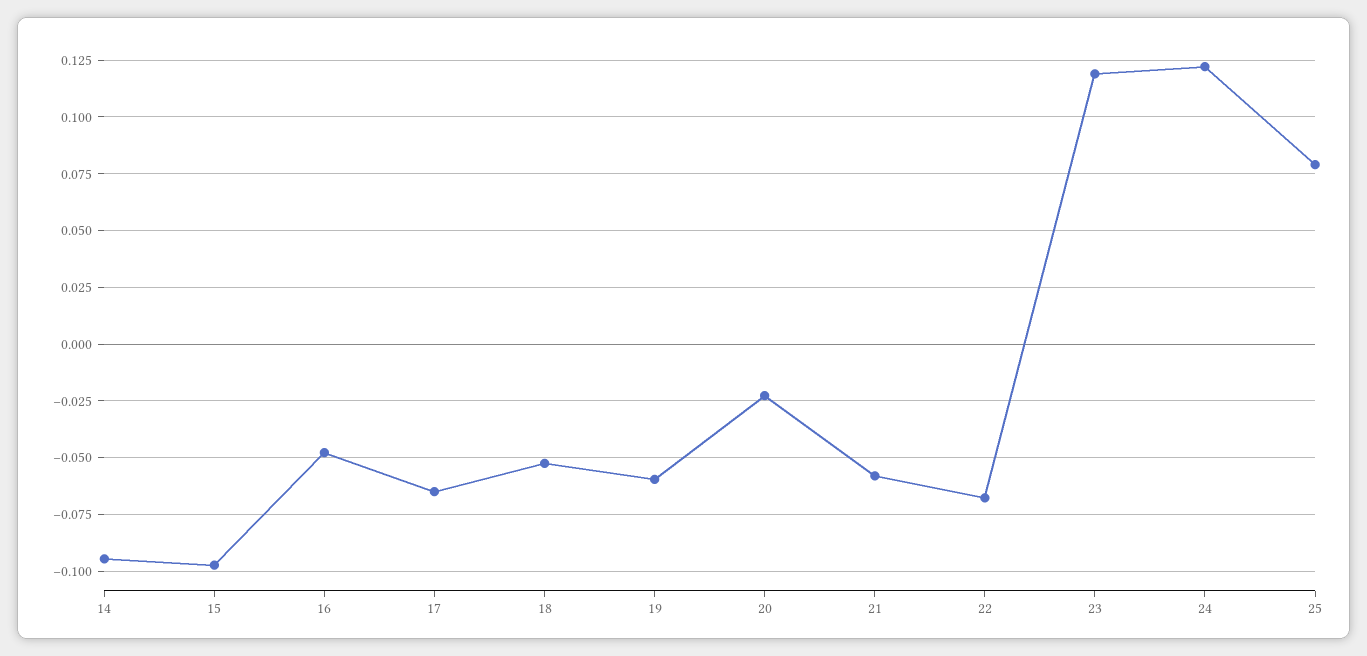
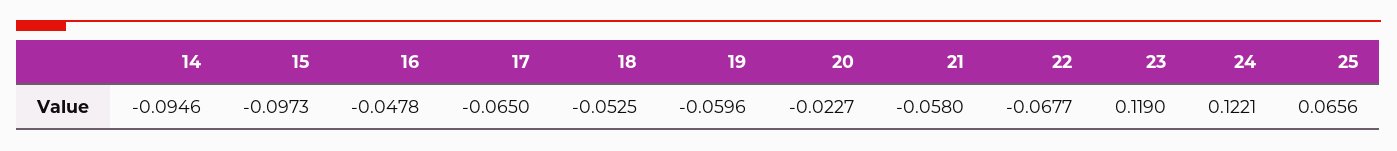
  {
    "14": -0.0946,
    "15": -0.0973,
    "16": -0.0478,
    "17": -0.065,
    "18": -0.0525,
    "19": -0.0596,
    "20": -0.0227,
    "21": -0.058,
    "22": -0.0677,
    "23": 0.119,
    "24": 0.1221,
-   "25": 0.08
+   "25": 0.0656
  }

